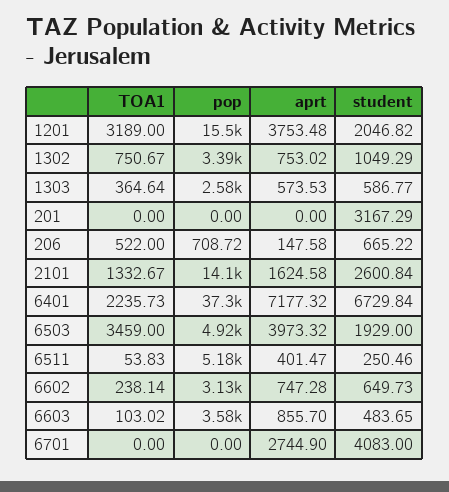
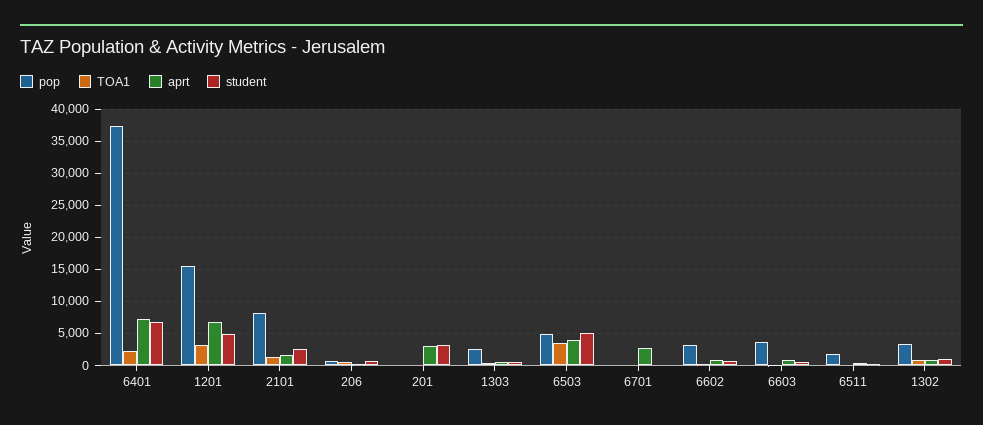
  {
    "TOA1": {
      "1201": 3189,
      "1302": 750.67,
      "1303": 364.64,
      "201": 0,
      "206": 522,
      "2101": 1332.67,
      "6401": 2235.73,
      "6503": 3459,
      "6511": 53.83,
      "6602": 238.14,
      "6603": 103.02,
      "6701": 0
    },
    "pop": {
      "1201": 15500,
      "1302": 3390,
      "1303": 2580,
      "201": 0,
      "206": 708.72,
-     "2101": 14100,
+     "2101": 8000,
      "6401": 37300,
      "6503": 4920,
-     "6511": 5180,
+     "6511": 2000,
      "6602": 3130,
      "6603": 3580,
      "6701": 0
    },
    "aprt": {
-     "1201": 3753.48,
+     "1201": 7000,
      "1302": 753.02,
      "1303": 573.53,
-     "201": 0,
+     "201": 3000,
      "206": 147.58,
      "2101": 1624.58,
      "6401": 7177.32,
      "6503": 3973.32,
      "6511": 401.47,
      "6602": 747.28,
      "6603": 855.7,
      "6701": 2744.9
    },
    "student": {
-     "1201": 2046.82,
+     "1201": 5000,
      "1302": 1049.29,
      "1303": 586.77,
      "201": 3167.29,
      "206": 665.22,
      "2101": 2600.84,
      "6401": 6729.84,
-     "6503": 1929,
+     "6503": 5000,
      "6511": 250.46,
      "6602": 649.73,
      "6603": 483.65,
-     "6701": 4083
+     "6701": 0
    }
  }

